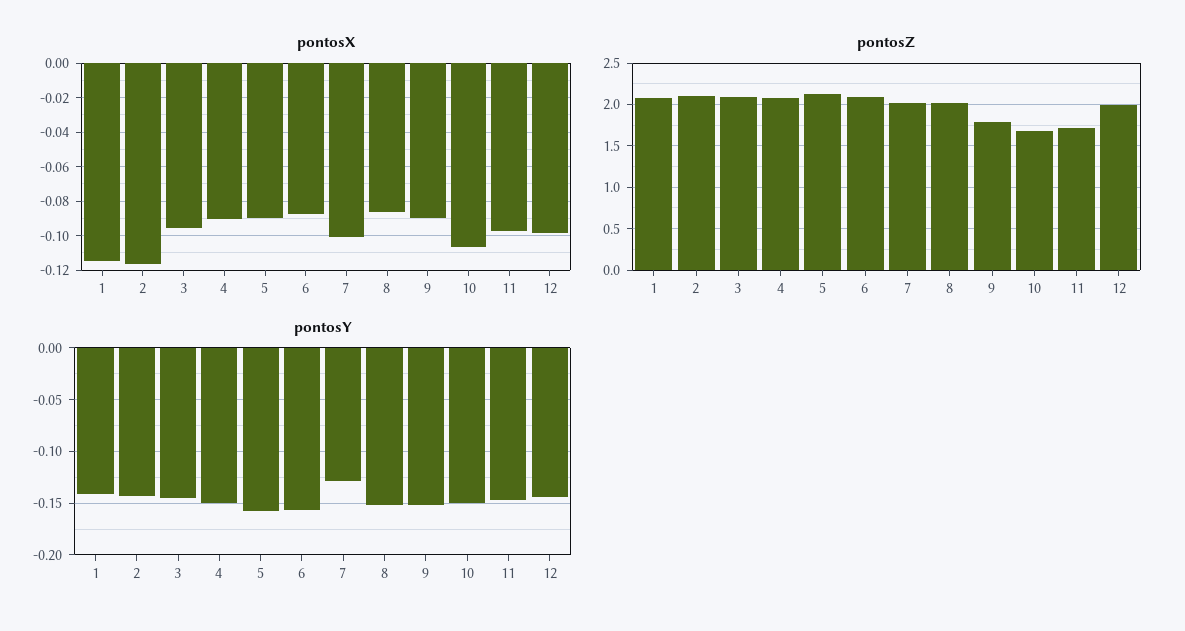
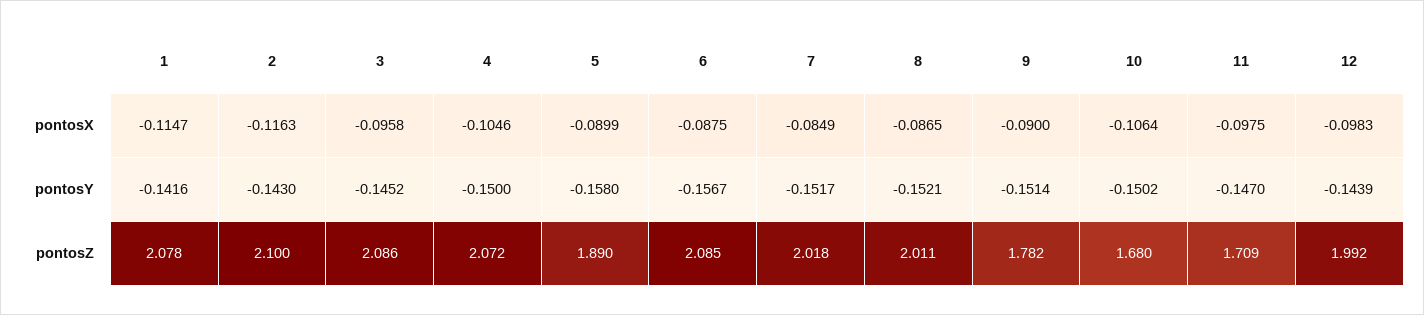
  {
    "pontosX": {
      "1": -0.1147,
      "2": -0.1163,
      "3": -0.0958,
-     "4": -0.09,
+     "4": -0.1046,
      "5": -0.0899,
      "6": -0.0875,
-     "7": -0.1,
+     "7": -0.0849,
      "8": -0.0865,
      "9": -0.09,
      "10": -0.1064,
      "11": -0.0975,
      "12": -0.0983
    },
    "pontosZ": {
      "1": 2.078,
      "2": 2.1,
      "3": 2.086,
      "4": 2.072,
-     "5": 2.1,
+     "5": 1.89,
      "6": 2.085,
      "7": 2.018,
      "8": 2.011,
      "9": 1.782,
      "10": 1.68,
      "11": 1.709,
      "12": 1.992
    },
    "pontosY": {
      "1": -0.1416,
      "2": -0.143,
      "3": -0.1452,
      "4": -0.15,
      "5": -0.158,
      "6": -0.1567,
-     "7": -0.13,
+     "7": -0.1517,
      "8": -0.1521,
      "9": -0.1514,
      "10": -0.1502,
      "11": -0.147,
      "12": -0.1439
    }
  }

